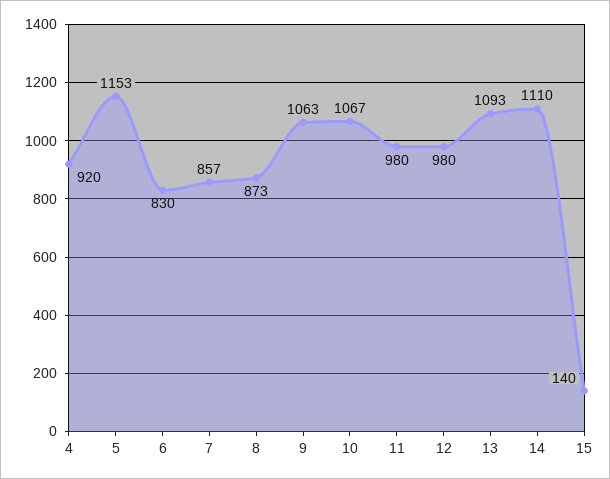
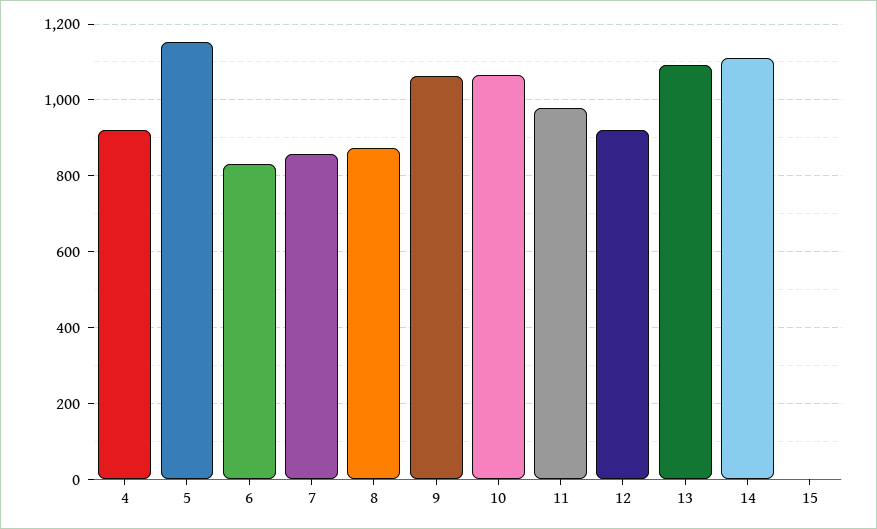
  {
    "4": 920,
    "5": 1153,
    "6": 830,
    "7": 857,
    "8": 873,
    "9": 1063,
    "10": 1067,
    "11": 980,
-   "12": 980,
+   "12": 920,
    "13": 1093,
    "14": 1110,
-   "15": 140
+   "15": 0
  }

